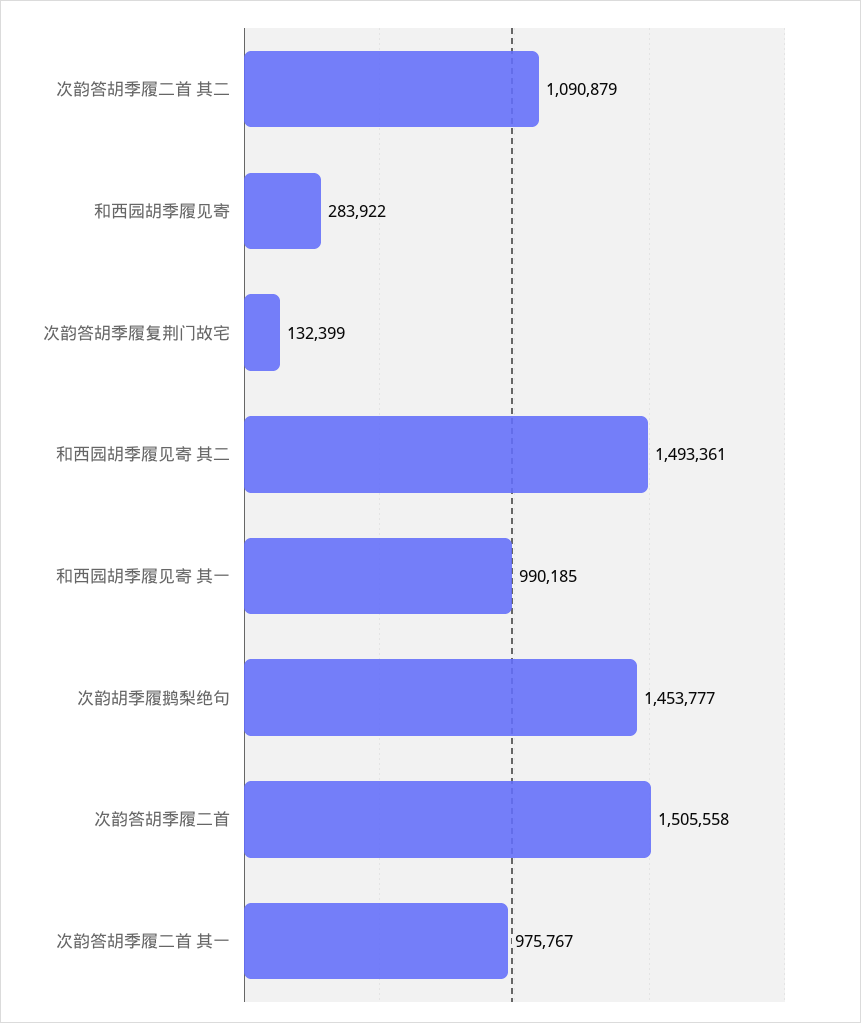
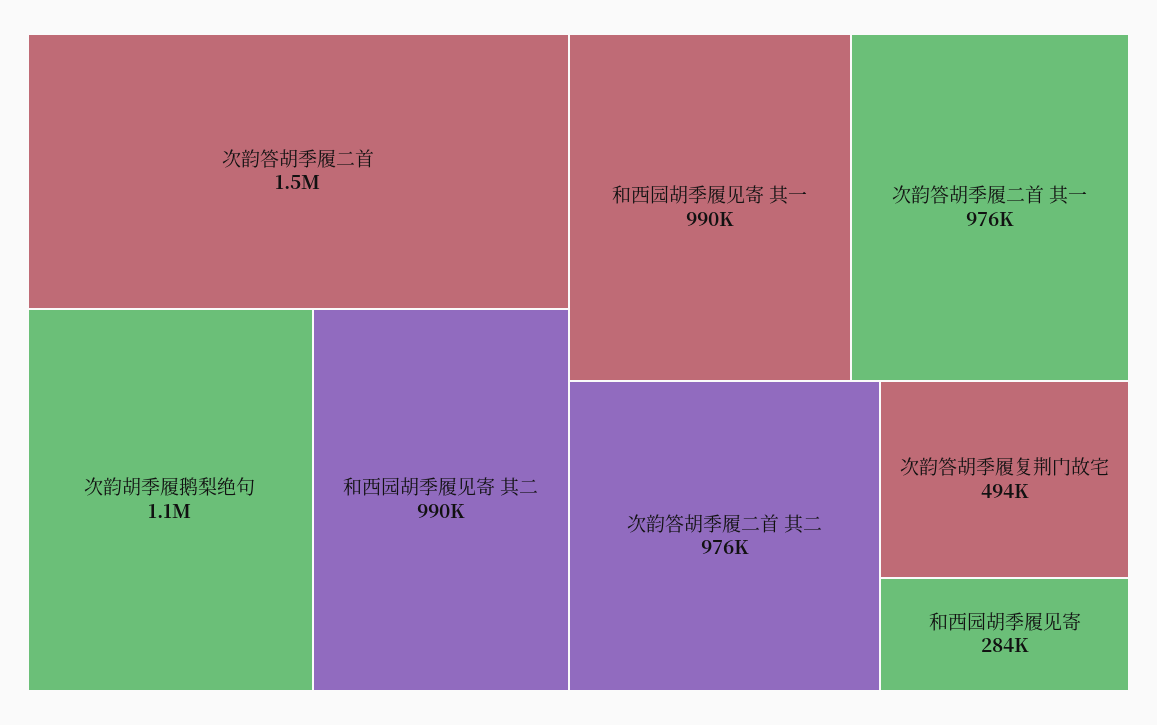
  {
-   "次韵答胡季履二首 其二": 1090879,
+   "次韵答胡季履二首 其二": 976000,
    "和西园胡季履见寄": 283922,
-   "次韵答胡季履复荆门故宅": 132399,
+   "次韵答胡季履复荆门故宅": 494000,
-   "和西园胡季履见寄 其二": 1493361,
+   "和西园胡季履见寄 其二": 990000,
    "和西园胡季履见寄 其一": 990185,
-   "次韵胡季履鹅梨绝句": 1453777,
+   "次韵胡季履鹅梨绝句": 1100000,
    "次韵答胡季履二首": 1505558,
    "次韵答胡季履二首 其一": 975767
  }

